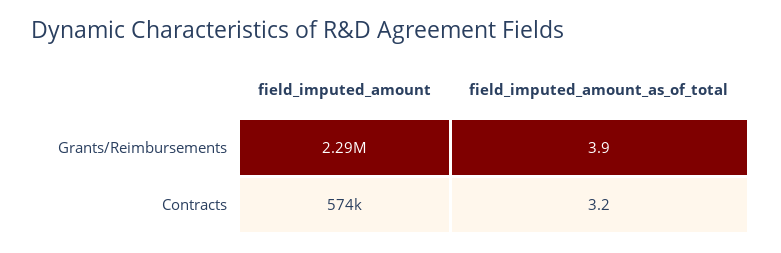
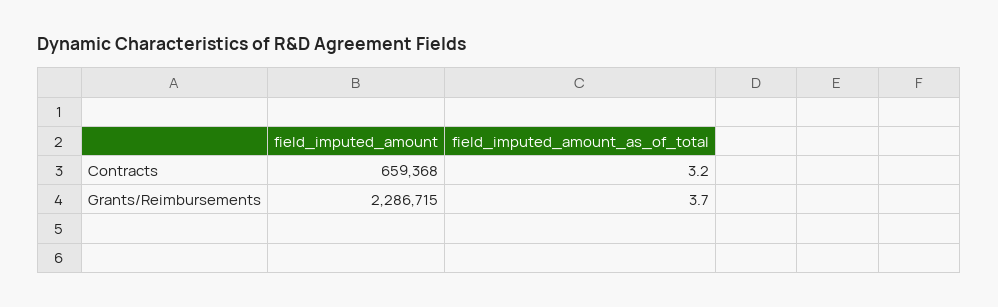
  {
    "field_imputed_amount": {
      "Grants/Reimbursements": 2286715,
-     "Contracts": 574000
+     "Contracts": 659368
    },
    "field_imputed_amount_as_of_total": {
-     "Grants/Reimbursements": 3.9,
+     "Grants/Reimbursements": 3.7,
      "Contracts": 3.2
    }
  }

